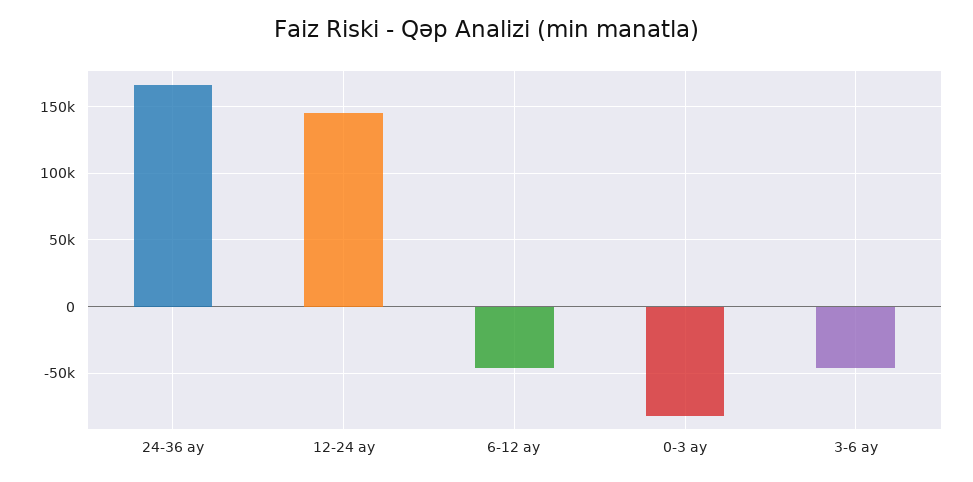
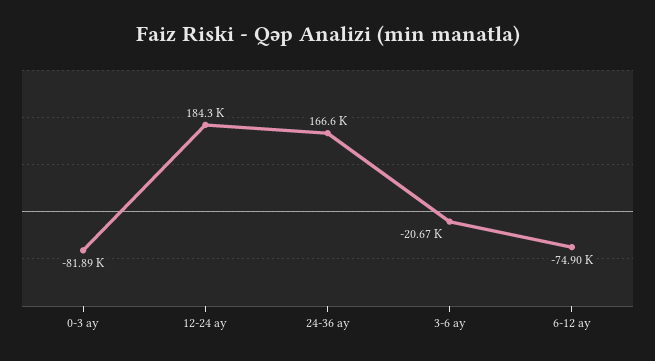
  {
    "24-36 ay": 166600,
-   "12-24 ay": 145000,
+   "12-24 ay": 184300,
-   "6-12 ay": -45000,
+   "6-12 ay": -74900,
    "0-3 ay": -81890,
-   "3-6 ay": -45000
+   "3-6 ay": -20670
  }

